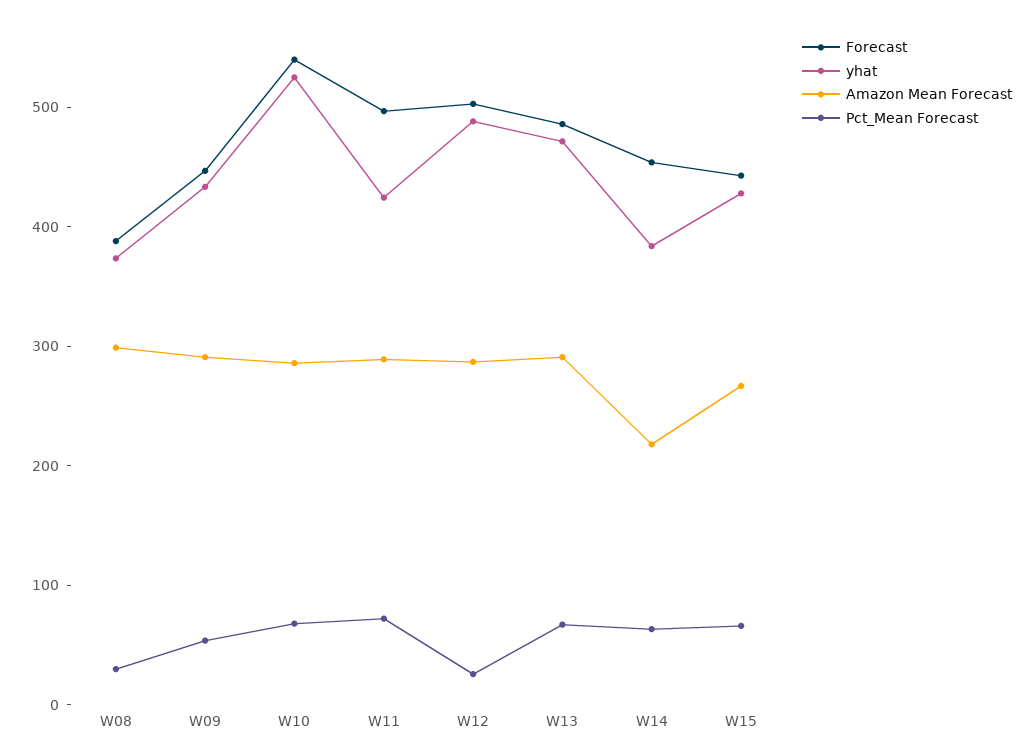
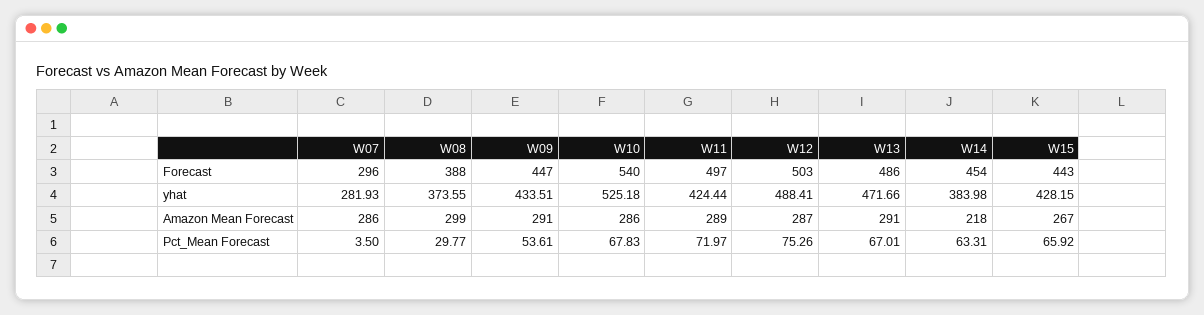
  {
    "Forecast": {
      "W08": 388,
      "W09": 447,
      "W10": 540,
      "W11": 497,
      "W12": 503,
      "W13": 486,
      "W14": 454,
-     "W15": 443
+     "W15": 443,
+     "W07": 296
    },
    "yhat": {
      "W08": 373.55,
      "W09": 433.51,
      "W10": 525.18,
      "W11": 424.44,
      "W12": 488.41,
      "W13": 471.66,
      "W14": 383.98,
-     "W15": 428.15
+     "W15": 428.15,
+     "W07": 281.93
    },
    "Amazon Mean Forecast": {
      "W08": 299,
      "W09": 291,
      "W10": 286,
      "W11": 289,
      "W12": 287,
      "W13": 291,
      "W14": 218,
-     "W15": 267
+     "W15": 267,
+     "W07": 286
    },
    "Pct_Mean Forecast": {
      "W08": 29.77,
      "W09": 53.61,
      "W10": 67.83,
      "W11": 71.97,
-     "W12": 20,
+     "W12": 75.26,
      "W13": 67.01,
      "W14": 63.31,
-     "W15": 65.92
+     "W15": 65.92,
+     "W07": 3.5
    }
  }

